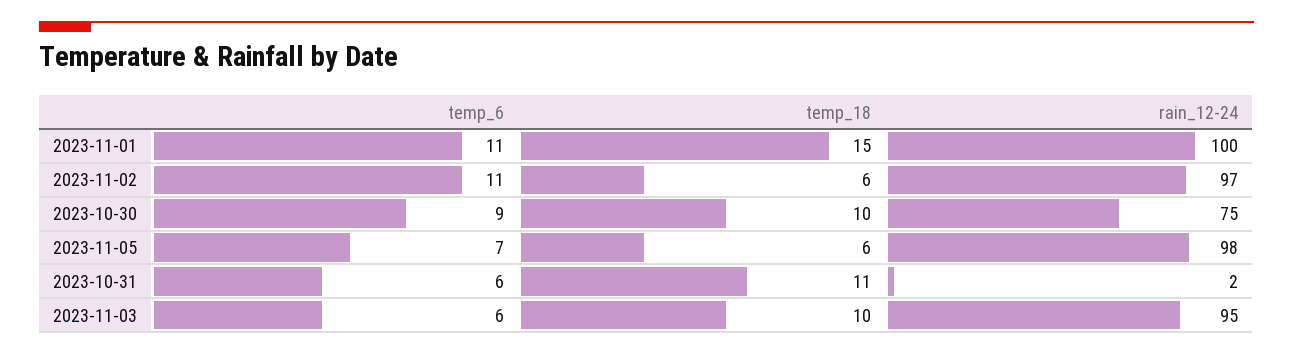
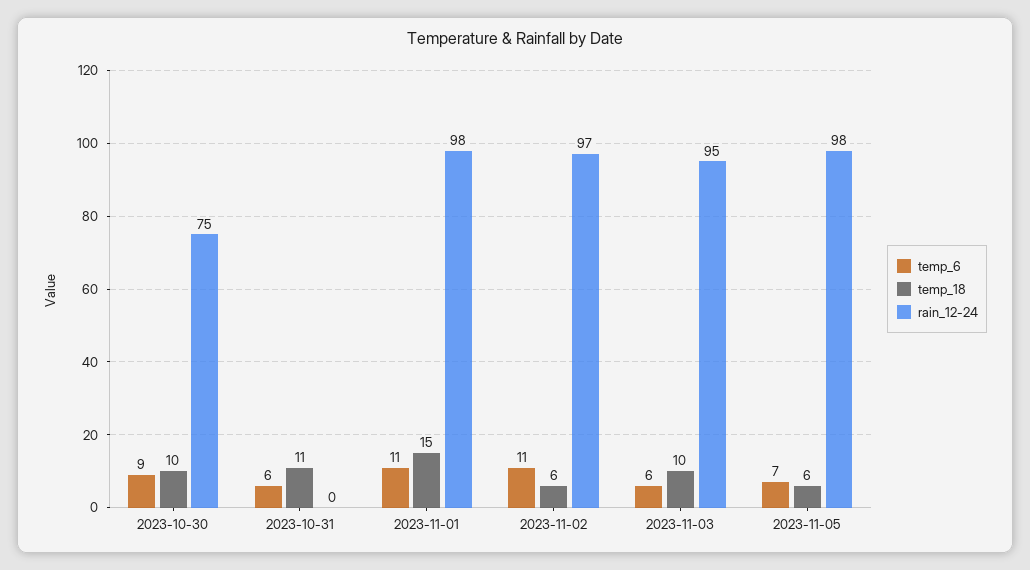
  {
    "temp_6": {
      "2023-11-01": 11,
      "2023-11-02": 11,
      "2023-10-30": 9,
      "2023-11-05": 7,
      "2023-10-31": 6,
      "2023-11-03": 6
    },
    "temp_18": {
      "2023-11-01": 15,
      "2023-11-02": 6,
      "2023-10-30": 10,
      "2023-11-05": 6,
      "2023-10-31": 11,
      "2023-11-03": 10
    },
    "rain_12-24": {
-     "2023-11-01": 100,
+     "2023-11-01": 98,
      "2023-11-02": 97,
      "2023-10-30": 75,
      "2023-11-05": 98,
-     "2023-10-31": 2,
+     "2023-10-31": 0,
      "2023-11-03": 95
    }
  }

